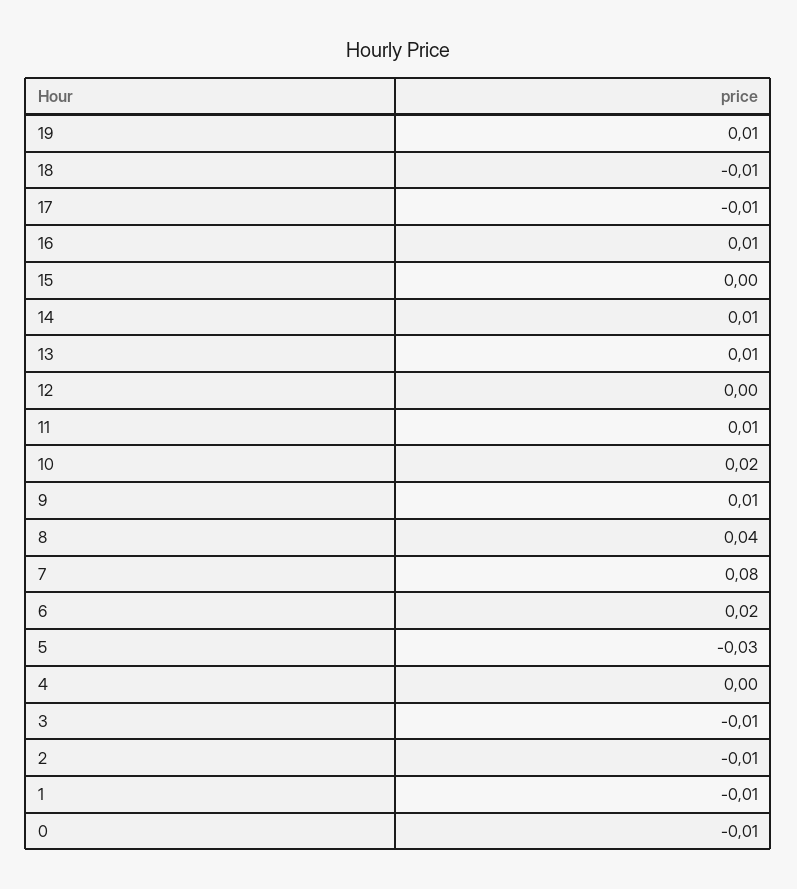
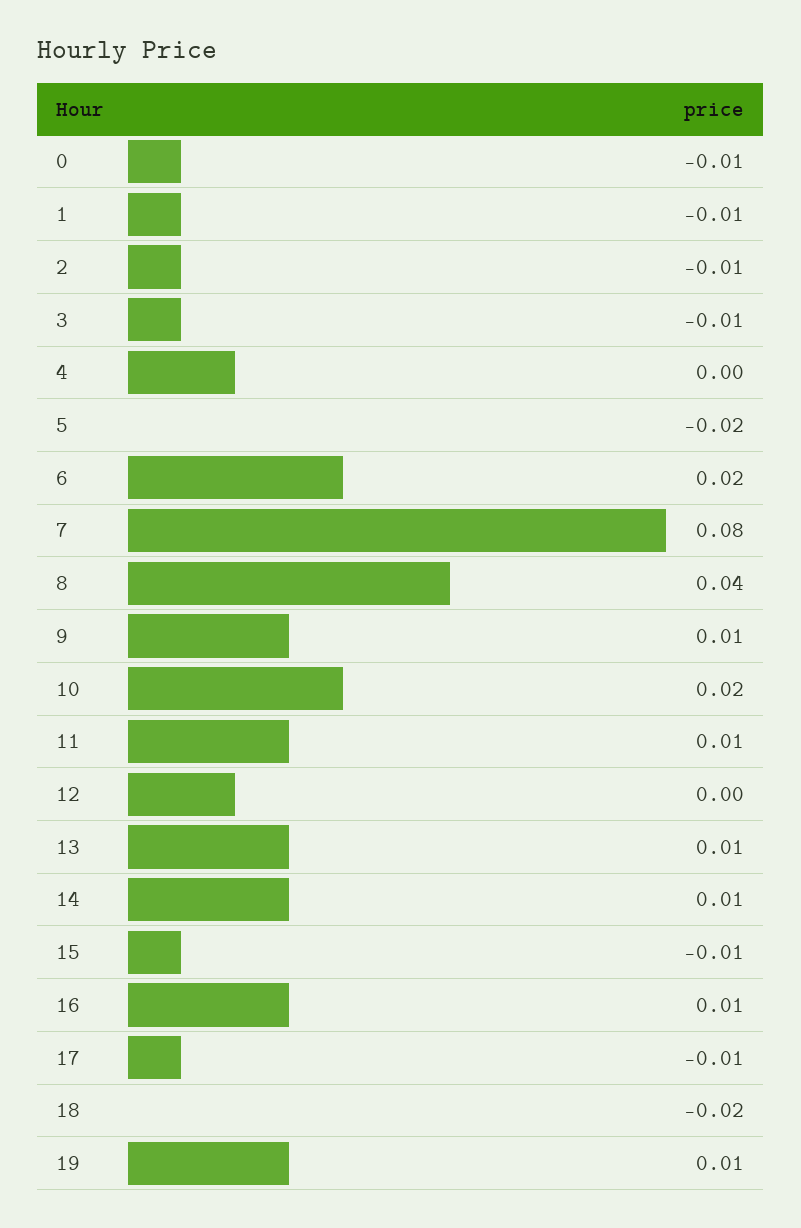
  {
    "19": 0.01,
-   "18": -0.01,
+   "18": -0.02,
    "17": -0.01,
    "16": 0.01,
-   "15": 0,
+   "15": -0.01,
    "14": 0.01,
    "13": 0.01,
    "12": 0,
    "11": 0.01,
    "10": 0.02,
    "9": 0.01,
    "8": 0.04,
    "7": 0.08,
    "6": 0.02,
-   "5": -0.03,
+   "5": -0.02,
    "4": 0,
    "3": -0.01,
    "2": -0.01,
    "1": -0.01,
    "0": -0.01
  }

